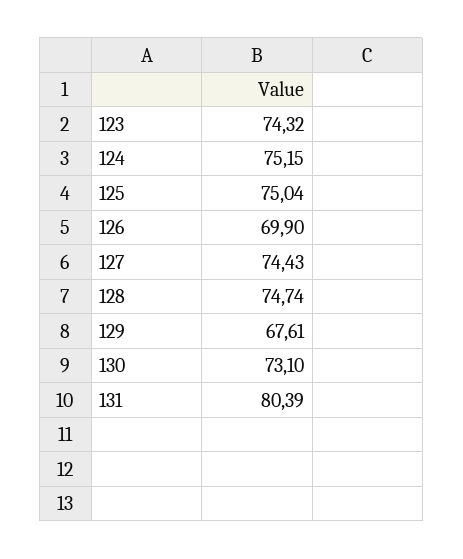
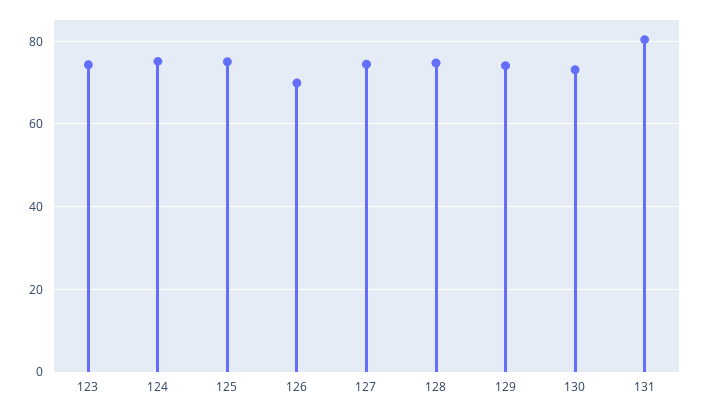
  {
    "123": 74.32,
    "124": 75.15,
    "125": 75.04,
    "126": 69.9,
    "127": 74.43,
    "128": 74.74,
-   "129": 67.61,
+   "129": 74,
    "130": 73.1,
    "131": 80.39
  }

